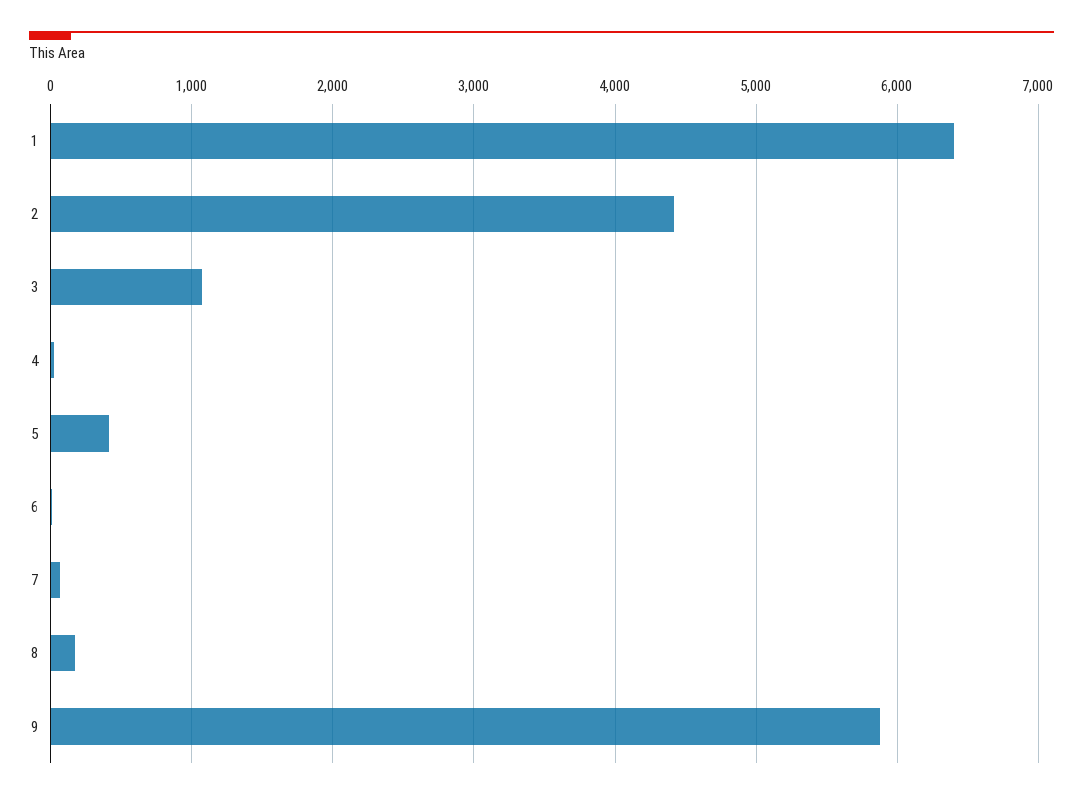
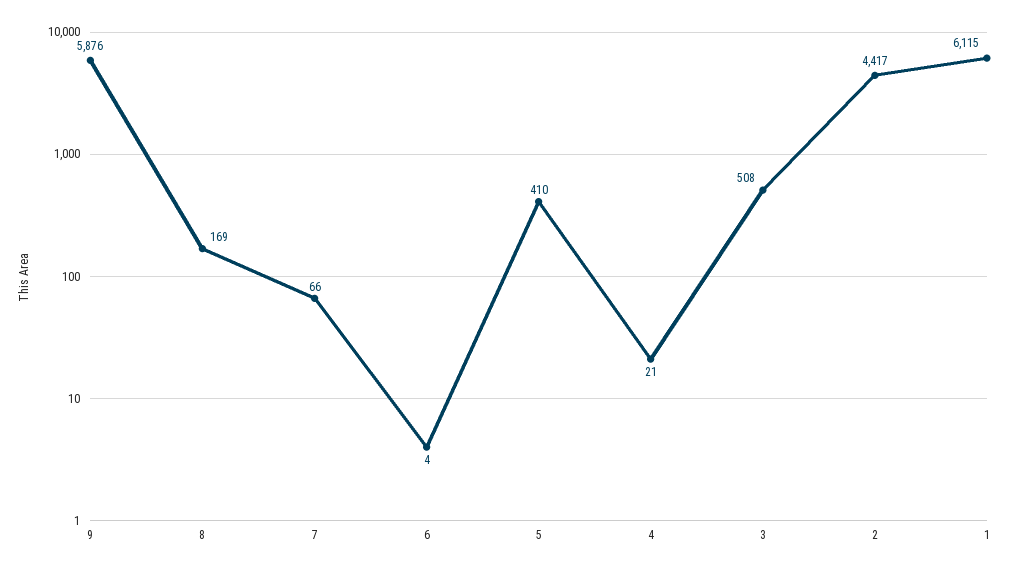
  {
-   "1": 6400,
+   "1": 6115,
    "2": 4417,
-   "3": 1100,
+   "3": 508,
    "4": 21,
    "5": 410,
    "6": 4,
    "7": 66,
    "8": 169,
    "9": 5876
  }

